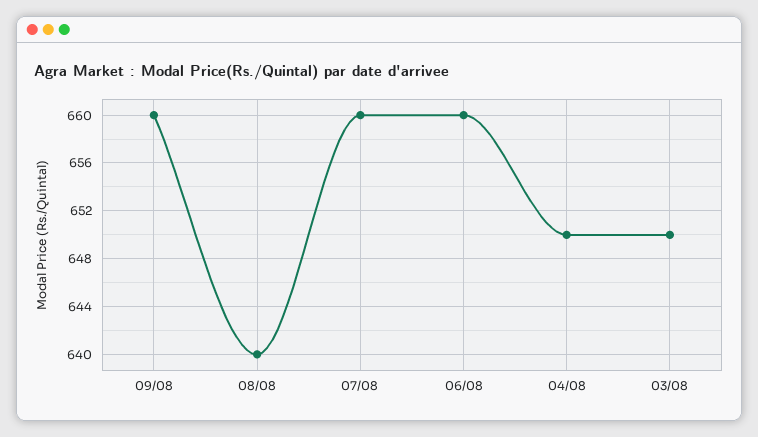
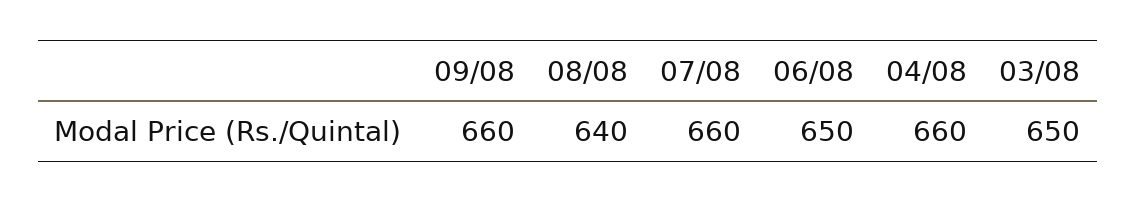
  {
    "09/08": 660,
    "08/08": 640,
    "07/08": 660,
-   "06/08": 660,
+   "06/08": 650,
-   "04/08": 650,
+   "04/08": 660,
    "03/08": 650
  }

